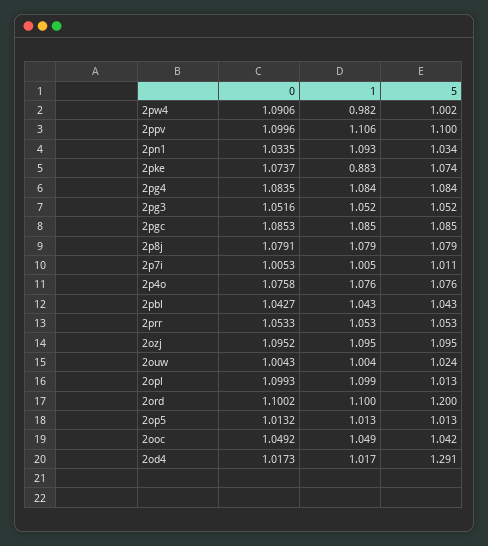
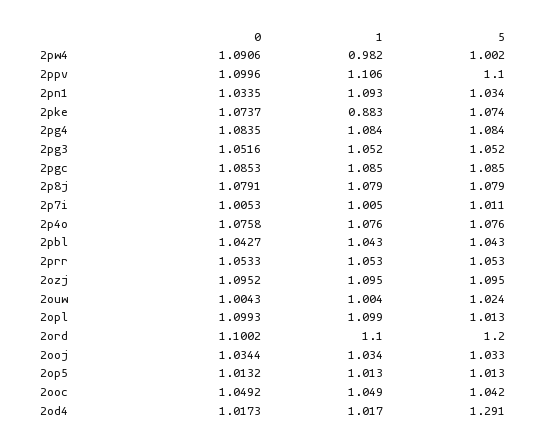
  {
    "0": {
      "2pw4": 1.0906,
      "2ppv": 1.0996,
      "2pn1": 1.0335,
      "2pke": 1.0737,
      "2pg4": 1.0835,
      "2pg3": 1.0516,
      "2pgc": 1.0853,
      "2p8j": 1.0791,
      "2p7i": 1.0053,
      "2p4o": 1.0758,
      "2pbl": 1.0427,
      "2prr": 1.0533,
      "2ozj": 1.0952,
      "2ouw": 1.0043,
      "2opl": 1.0993,
      "2ord": 1.1002,
      "2op5": 1.0132,
      "2ooc": 1.0492,
-     "2od4": 1.0173
+     "2od4": 1.0173,
+     "2ooj": 1.0344
    },
    "1": {
      "2pw4": 0.982,
      "2ppv": 1.106,
      "2pn1": 1.093,
      "2pke": 0.883,
      "2pg4": 1.084,
      "2pg3": 1.052,
      "2pgc": 1.085,
      "2p8j": 1.079,
      "2p7i": 1.005,
      "2p4o": 1.076,
      "2pbl": 1.043,
      "2prr": 1.053,
      "2ozj": 1.095,
      "2ouw": 1.004,
      "2opl": 1.099,
      "2ord": 1.1,
      "2op5": 1.013,
      "2ooc": 1.049,
-     "2od4": 1.017
+     "2od4": 1.017,
+     "2ooj": 1.034
    },
    "5": {
      "2pw4": 1.002,
      "2ppv": 1.1,
      "2pn1": 1.034,
      "2pke": 1.074,
      "2pg4": 1.084,
      "2pg3": 1.052,
      "2pgc": 1.085,
      "2p8j": 1.079,
      "2p7i": 1.011,
      "2p4o": 1.076,
      "2pbl": 1.043,
      "2prr": 1.053,
      "2ozj": 1.095,
      "2ouw": 1.024,
      "2opl": 1.013,
      "2ord": 1.2,
      "2op5": 1.013,
      "2ooc": 1.042,
-     "2od4": 1.291
+     "2od4": 1.291,
+     "2ooj": 1.033
    }
  }

